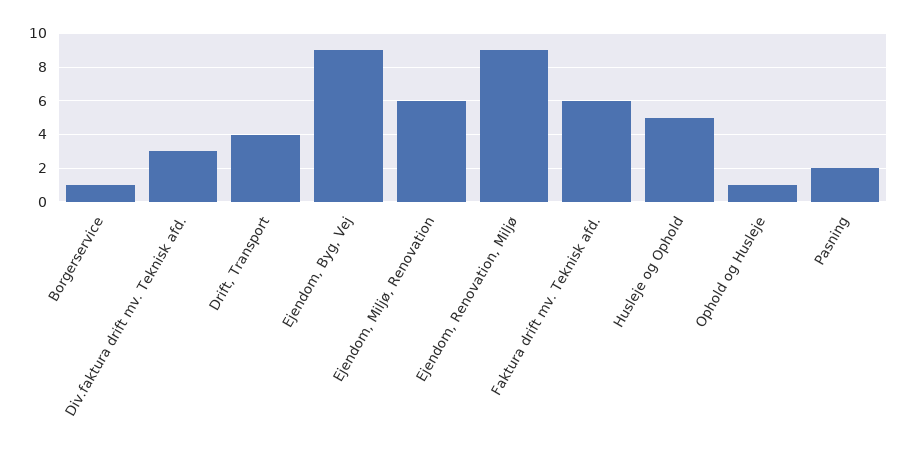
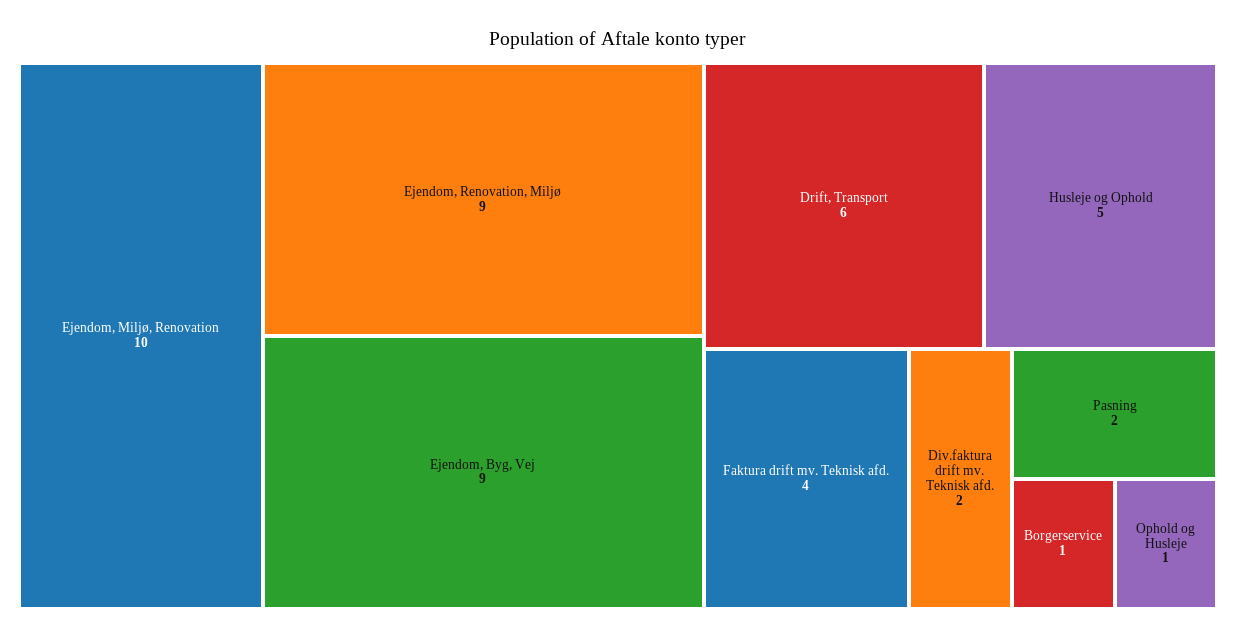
  {
    "Borgerservice": 1,
-   "Div.faktura drift mv. Teknisk afd.": 3,
+   "Div.faktura drift mv. Teknisk afd.": 2,
-   "Drift, Transport": 4,
+   "Drift, Transport": 6,
    "Ejendom, Byg, Vej": 9,
-   "Ejendom, Miljø, Renovation": 6,
+   "Ejendom, Miljø, Renovation": 10,
    "Ejendom, Renovation, Miljø": 9,
-   "Faktura drift mv. Teknisk afd.": 6,
+   "Faktura drift mv. Teknisk afd.": 4,
    "Husleje og Ophold": 5,
    "Ophold og Husleje": 1,
    "Pasning": 2
  }

